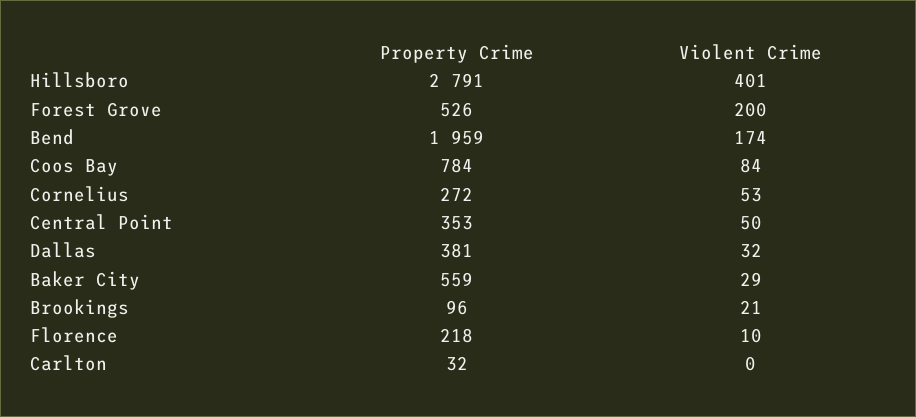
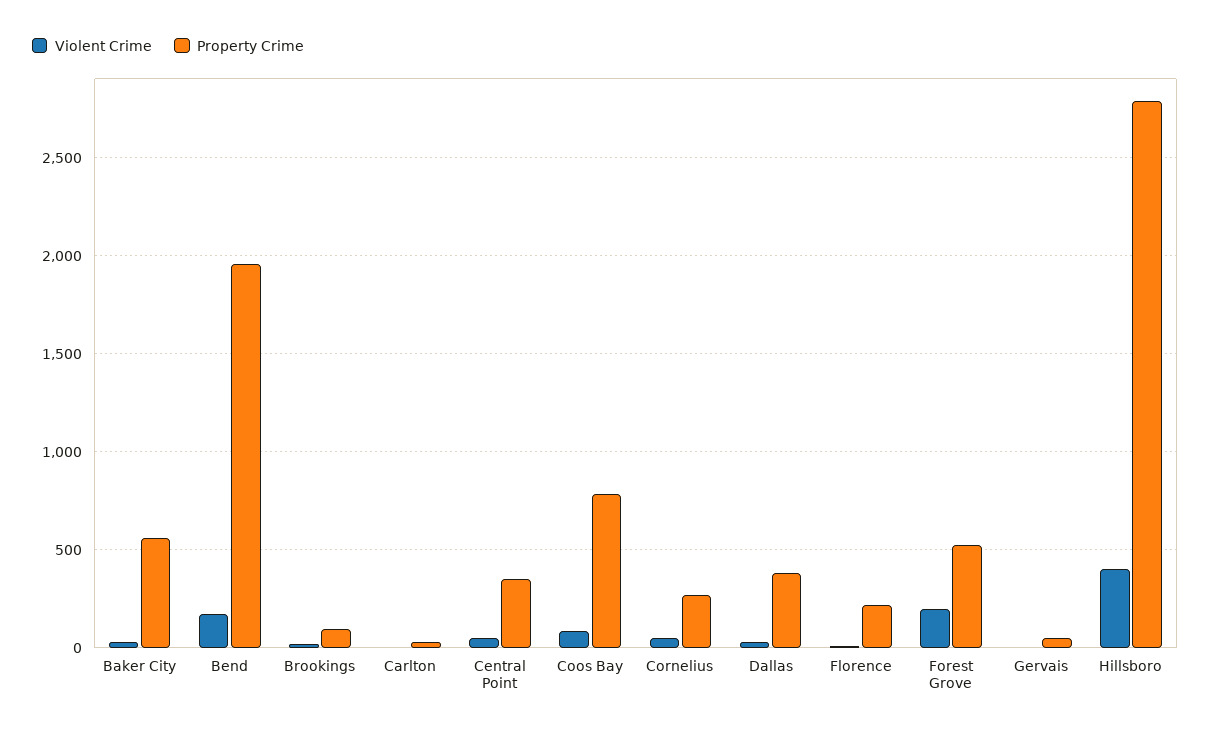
  {
    "Property Crime": {
      "Hillsboro": 2791,
      "Forest Grove": 526,
      "Bend": 1959,
      "Coos Bay": 784,
      "Cornelius": 272,
      "Central Point": 353,
      "Dallas": 381,
      "Baker City": 559,
      "Brookings": 96,
      "Florence": 218,
-     "Carlton": 32
+     "Carlton": 32,
+     "Gervais": 50
    },
    "Violent Crime": {
      "Hillsboro": 401,
      "Forest Grove": 200,
      "Bend": 174,
      "Coos Bay": 84,
      "Cornelius": 53,
      "Central Point": 50,
      "Dallas": 32,
      "Baker City": 29,
      "Brookings": 21,
      "Florence": 10,
-     "Carlton": 0
+     "Carlton": 0,
+     "Gervais": 0
    }
  }

